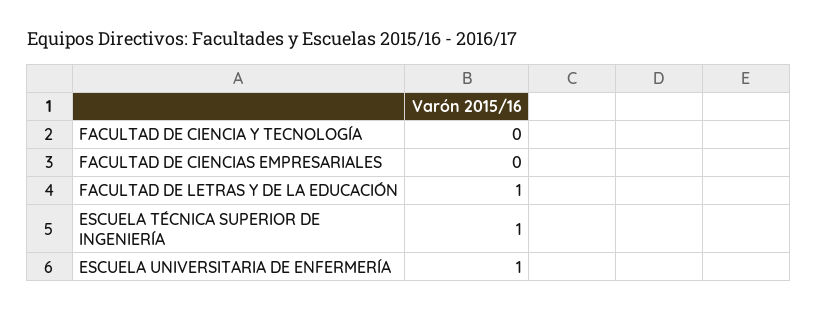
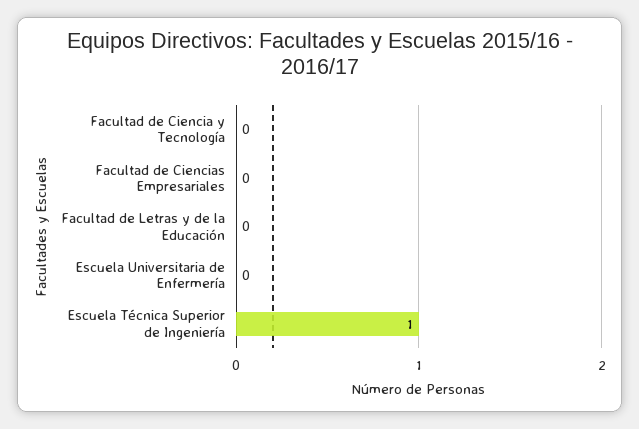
  {
    "FACULTAD DE CIENCIA Y TECNOLOGÍA": 0,
    "FACULTAD DE CIENCIAS EMPRESARIALES": 0,
-   "FACULTAD DE LETRAS Y DE LA EDUCACIÓN": 1,
+   "FACULTAD DE LETRAS Y DE LA EDUCACIÓN": 0,
    "ESCUELA TÉCNICA SUPERIOR DE INGENIERÍA": 1,
-   "ESCUELA UNIVERSITARIA DE ENFERMERÍA": 1
+   "ESCUELA UNIVERSITARIA DE ENFERMERÍA": 0
  }

